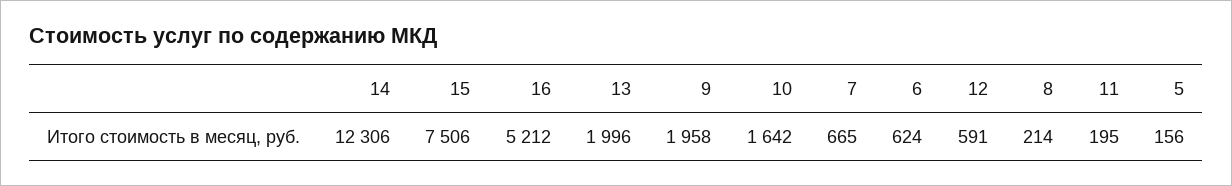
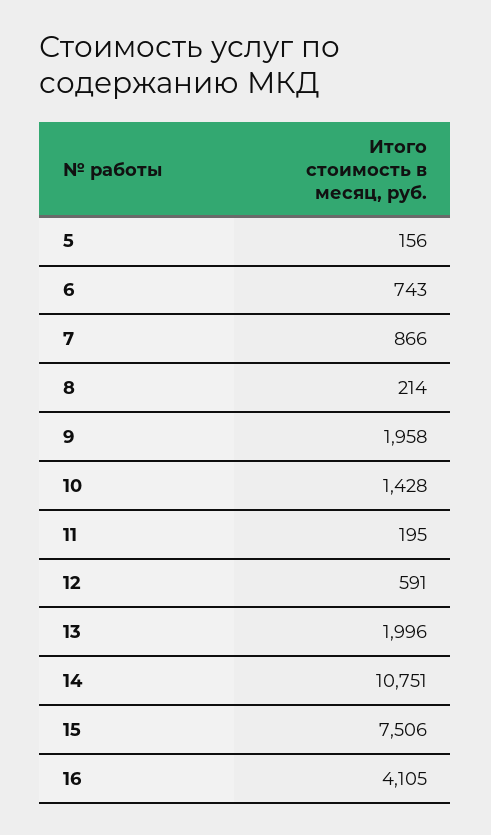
  {
-   "14": 12306,
+   "14": 10751,
    "15": 7506,
-   "16": 5212,
+   "16": 4105,
    "13": 1996,
    "9": 1958,
-   "10": 1642,
+   "10": 1428,
-   "7": 665,
+   "7": 866,
-   "6": 624,
+   "6": 743,
    "12": 591,
    "8": 214,
    "11": 195,
    "5": 156
  }

